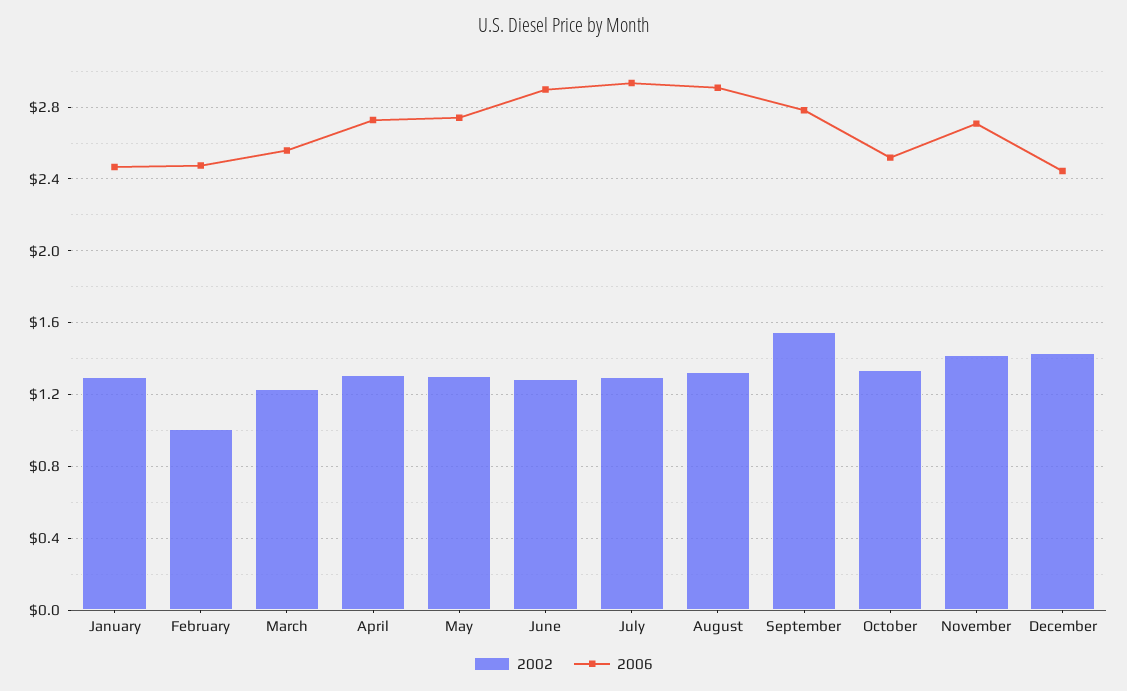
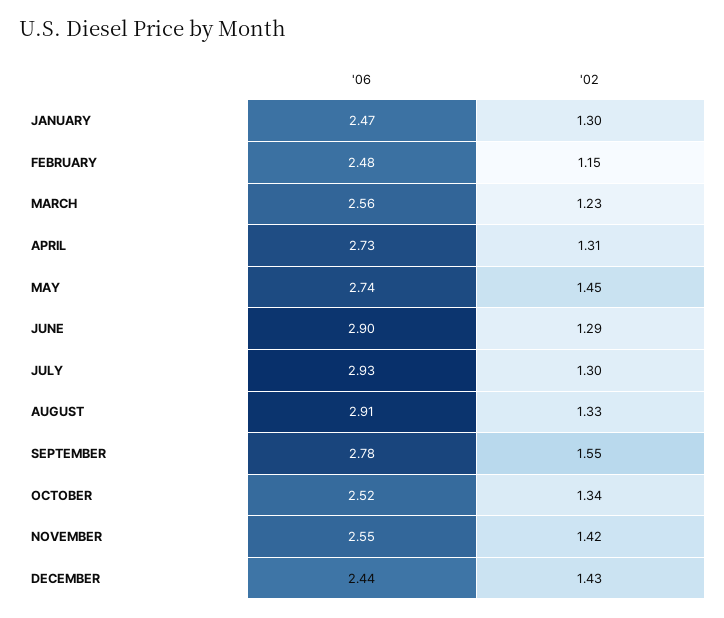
  {
    "2002": {
      "January": 1.3,
-     "February": 1,
+     "February": 1.15,
      "March": 1.23,
      "April": 1.31,
-     "May": 1.3,
+     "May": 1.45,
      "June": 1.29,
      "July": 1.3,
      "August": 1.33,
      "September": 1.55,
      "October": 1.34,
      "November": 1.42,
      "December": 1.43
    },
    "2006": {
      "January": 2.47,
      "February": 2.48,
      "March": 2.56,
      "April": 2.73,
      "May": 2.74,
      "June": 2.9,
      "July": 2.93,
      "August": 2.91,
      "September": 2.78,
      "October": 2.52,
-     "November": 2.7,
+     "November": 2.55,
      "December": 2.44
    }
  }

